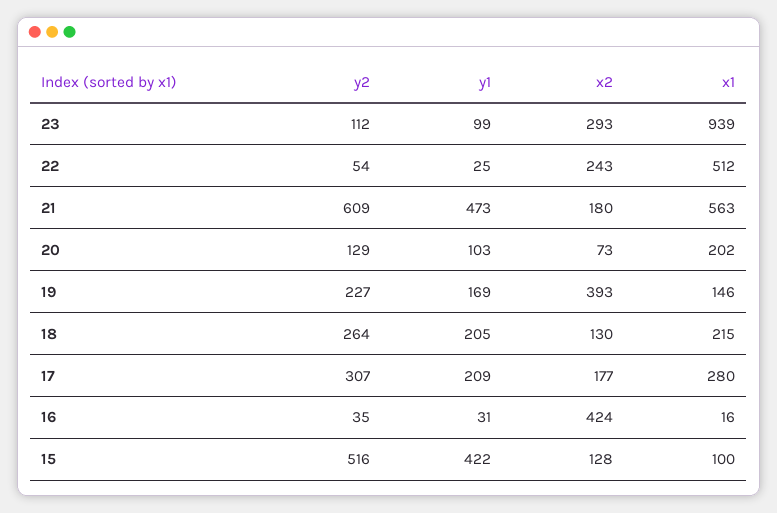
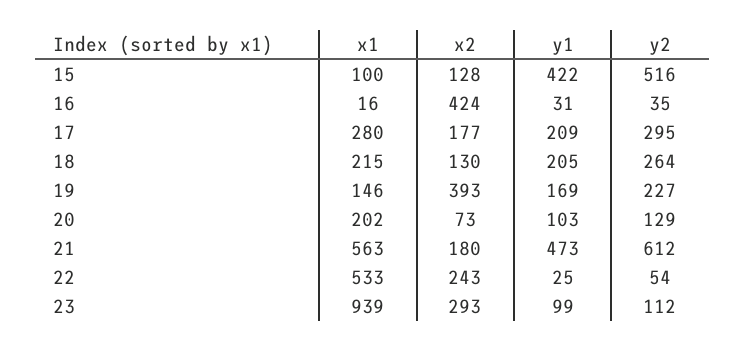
  {
    "y2": {
      "23": 112,
      "22": 54,
-     "21": 609,
+     "21": 612,
      "20": 129,
      "19": 227,
      "18": 264,
-     "17": 307,
+     "17": 295,
      "16": 35,
      "15": 516
    },
    "y1": {
      "23": 99,
      "22": 25,
      "21": 473,
      "20": 103,
      "19": 169,
      "18": 205,
      "17": 209,
      "16": 31,
      "15": 422
    },
    "x2": {
      "23": 293,
      "22": 243,
      "21": 180,
      "20": 73,
      "19": 393,
      "18": 130,
      "17": 177,
      "16": 424,
      "15": 128
    },
    "x1": {
      "23": 939,
-     "22": 512,
+     "22": 533,
      "21": 563,
      "20": 202,
      "19": 146,
      "18": 215,
      "17": 280,
      "16": 16,
      "15": 100
    }
  }

